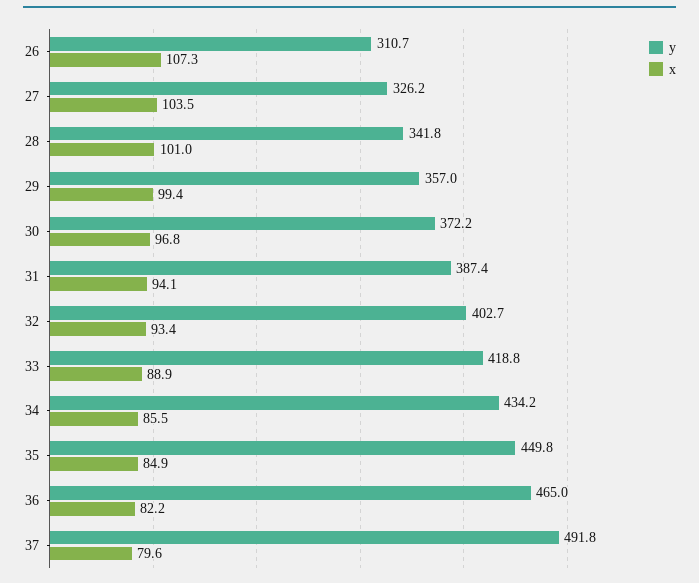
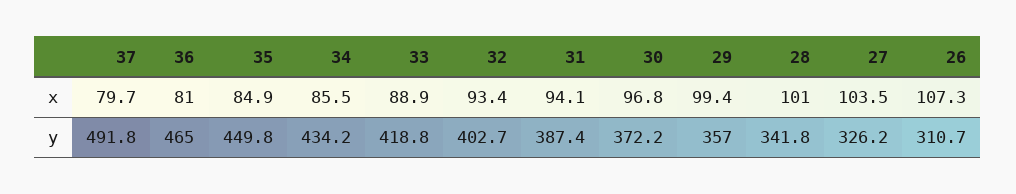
  {
    "y": {
      "26": 310.7,
      "27": 326.2,
      "28": 341.8,
      "29": 357,
      "30": 372.2,
      "31": 387.4,
      "32": 402.7,
      "33": 418.8,
      "34": 434.2,
      "35": 449.8,
      "36": 465,
      "37": 491.8
    },
    "x": {
      "26": 107.3,
      "27": 103.5,
      "28": 101,
      "29": 99.4,
      "30": 96.8,
      "31": 94.1,
      "32": 93.4,
      "33": 88.9,
      "34": 85.5,
      "35": 84.9,
-     "36": 82.2,
+     "36": 81,
-     "37": 79.6
+     "37": 79.7
    }
  }

